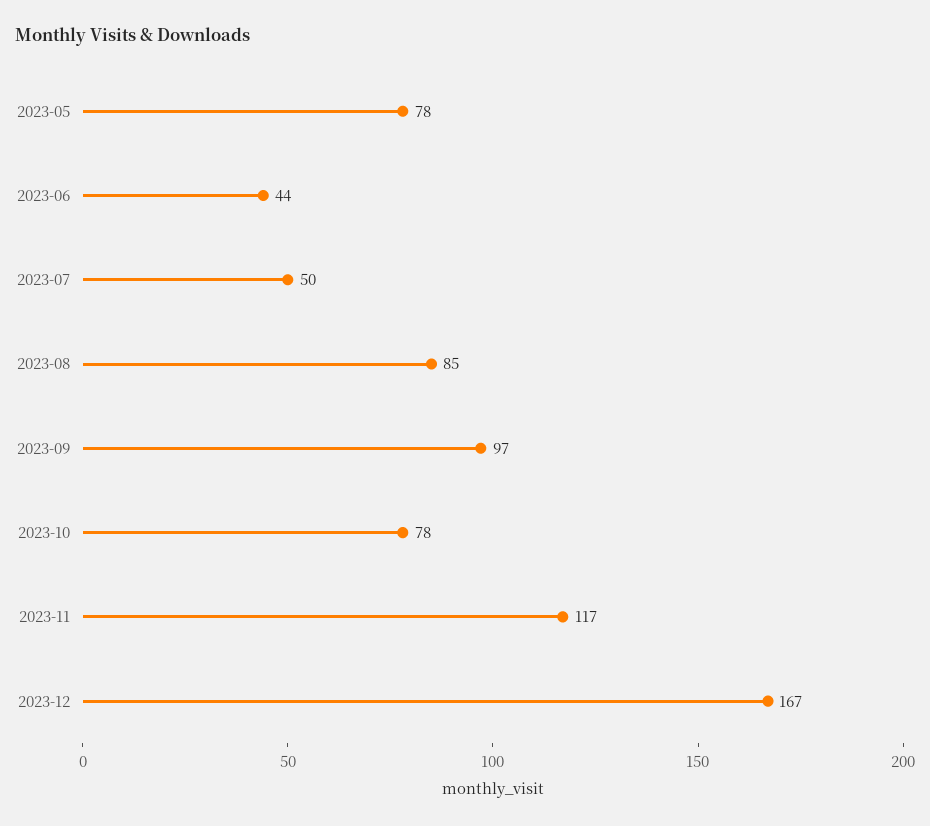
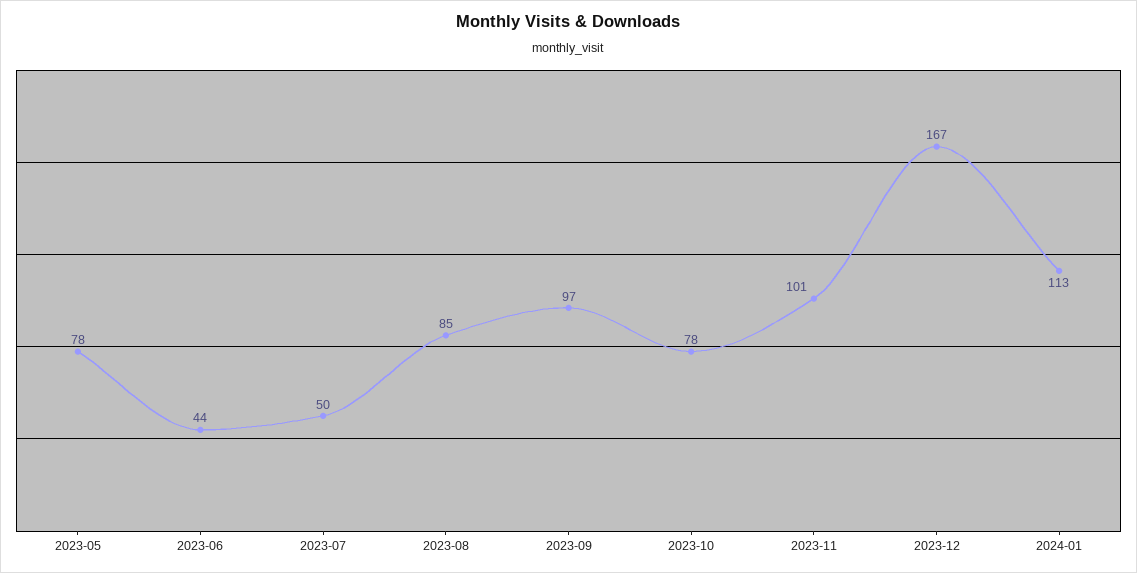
  {
    "2023-05": 78,
    "2023-06": 44,
    "2023-07": 50,
    "2023-08": 85,
    "2023-09": 97,
    "2023-10": 78,
-   "2023-11": 117,
+   "2023-11": 101,
-   "2023-12": 167
+   "2023-12": 167,
+   "2024-01": 113
  }

